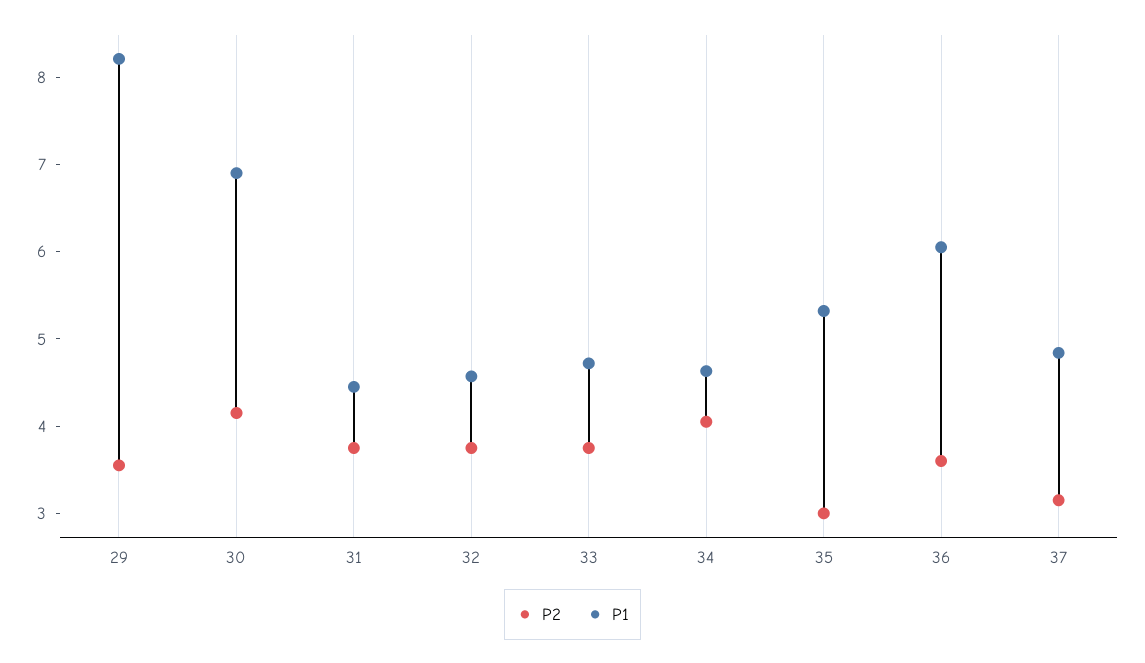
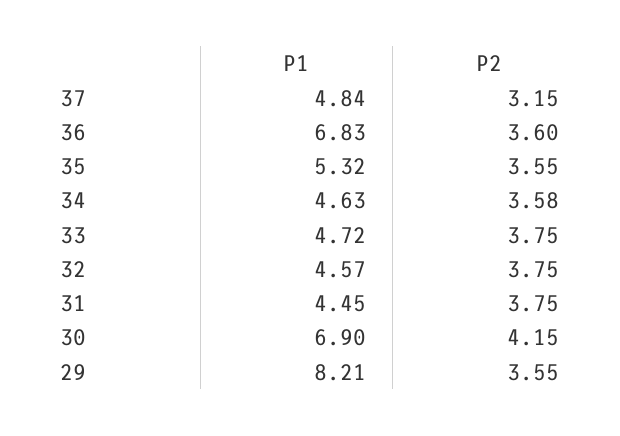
  {
    "P2": {
      "29": 3.55,
      "30": 4.15,
      "31": 3.75,
      "32": 3.75,
      "33": 3.75,
-     "34": 4,
+     "34": 3.58,
-     "35": 3,
+     "35": 3.55,
      "36": 3.6,
      "37": 3.15
    },
    "P1": {
      "29": 8.21,
      "30": 6.9,
      "31": 4.45,
      "32": 4.57,
      "33": 4.72,
      "34": 4.63,
      "35": 5.32,
-     "36": 6,
+     "36": 6.83,
      "37": 4.84
    }
  }

